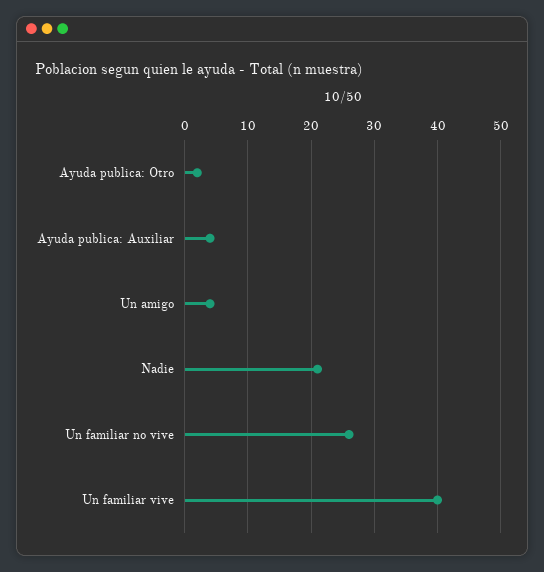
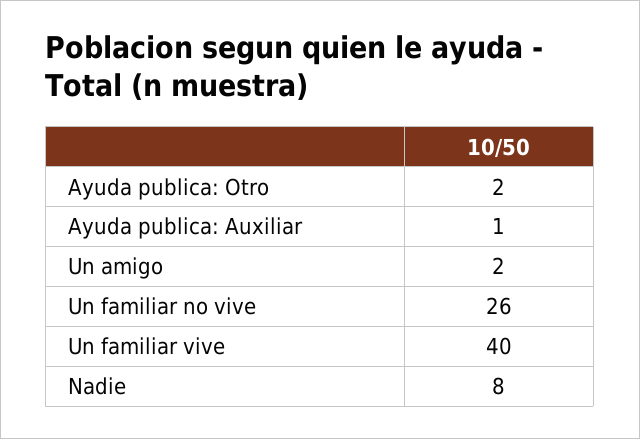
  {
    "Ayuda publica: Otro": 2,
-   "Ayuda publica: Auxiliar": 4,
+   "Ayuda publica: Auxiliar": 1,
-   "Un amigo": 4,
+   "Un amigo": 2,
-   "Nadie": 21,
+   "Nadie": 8,
    "Un familiar no vive": 26,
    "Un familiar vive": 40
  }

